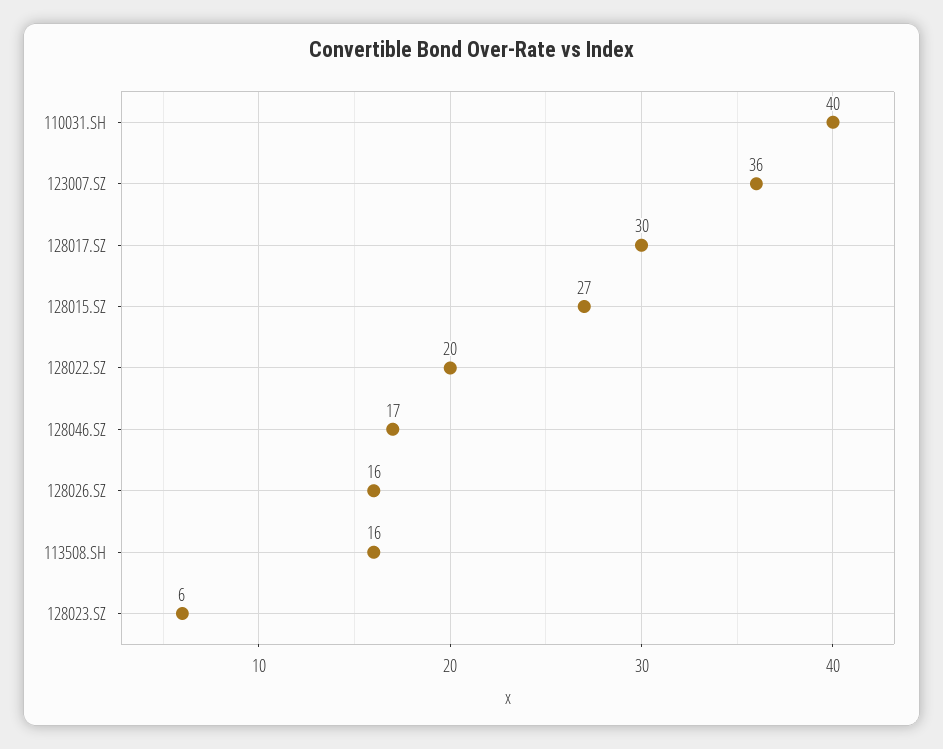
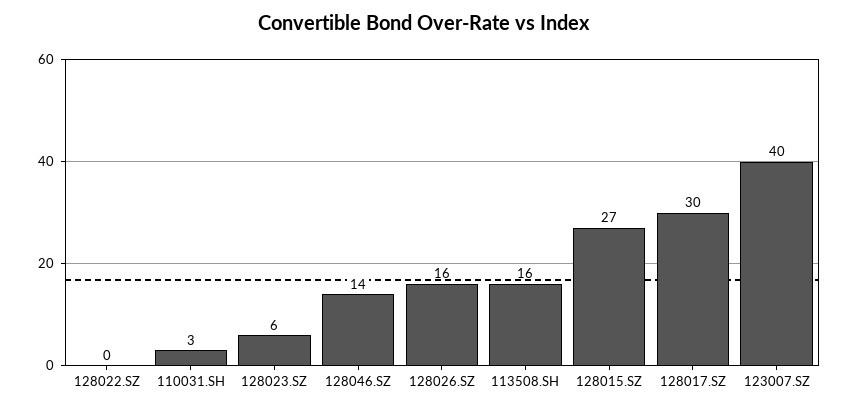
  {
-   "110031.SH": 40,
+   "110031.SH": 3,
-   "123007.SZ": 36,
+   "123007.SZ": 40,
    "128017.SZ": 30,
    "128015.SZ": 27,
-   "128022.SZ": 20,
+   "128022.SZ": 0,
-   "128046.SZ": 17,
+   "128046.SZ": 14,
    "128026.SZ": 16,
    "113508.SH": 16,
    "128023.SZ": 6
  }

